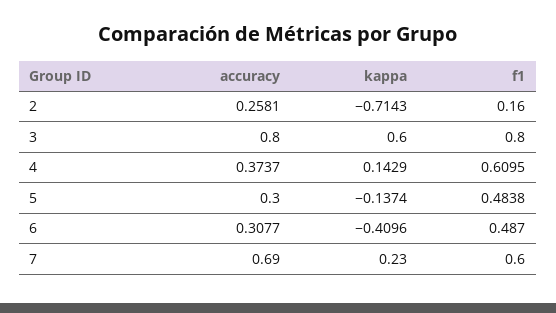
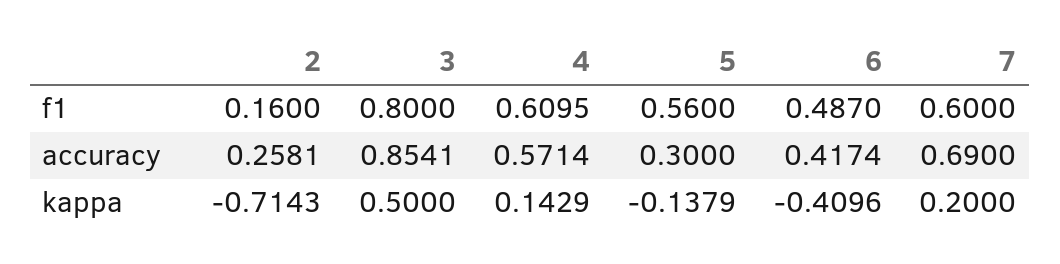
  {
    "accuracy": {
      "2": 0.2581,
-     "3": 0.8,
+     "3": 0.8541,
-     "4": 0.3737,
+     "4": 0.5714,
      "5": 0.3,
-     "6": 0.3077,
+     "6": 0.4174,
      "7": 0.69
    },
    "kappa": {
      "2": -0.7143,
-     "3": 0.6,
+     "3": 0.5,
      "4": 0.1429,
-     "5": -0.1374,
+     "5": -0.1379,
      "6": -0.4096,
-     "7": 0.23
+     "7": 0.2
    },
    "f1": {
      "2": 0.16,
      "3": 0.8,
      "4": 0.6095,
-     "5": 0.4838,
+     "5": 0.56,
      "6": 0.487,
      "7": 0.6
    }
  }

